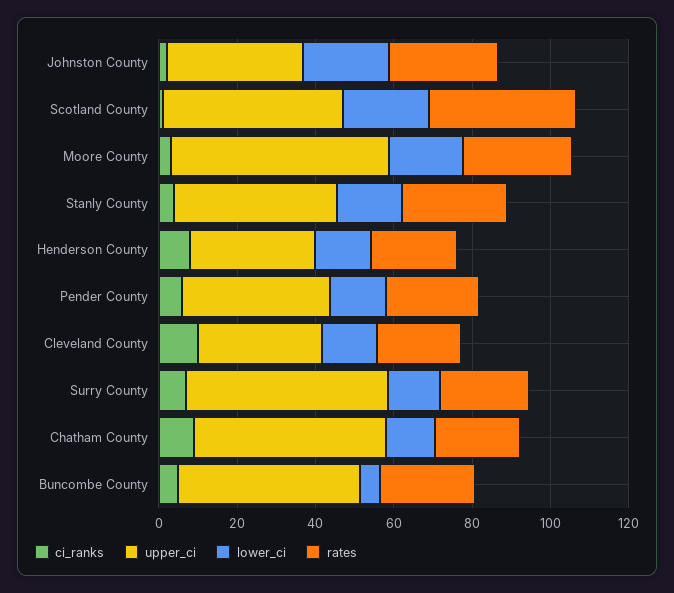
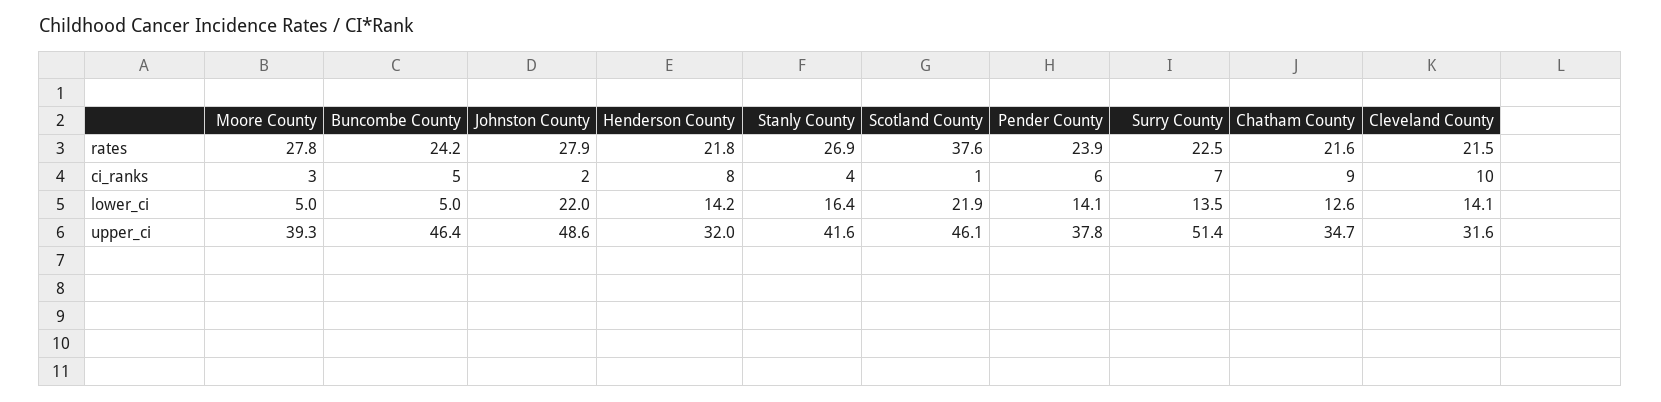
  {
    "ci_ranks": {
      "Johnston County": 2,
      "Scotland County": 1,
      "Moore County": 3,
      "Stanly County": 4,
      "Henderson County": 8,
      "Pender County": 6,
      "Cleveland County": 10,
      "Surry County": 7,
      "Chatham County": 9,
      "Buncombe County": 5
    },
    "upper_ci": {
-     "Johnston County": 35,
+     "Johnston County": 48.6,
      "Scotland County": 46.1,
-     "Moore County": 55,
+     "Moore County": 39.3,
      "Stanly County": 41.6,
      "Henderson County": 32,
      "Pender County": 37.8,
      "Cleveland County": 31.6,
      "Surry County": 51.4,
-     "Chatham County": 50,
+     "Chatham County": 34.7,
      "Buncombe County": 46.4
    },
    "lower_ci": {
      "Johnston County": 22,
      "Scotland County": 21.9,
-     "Moore County": 20,
+     "Moore County": 5,
      "Stanly County": 16.4,
      "Henderson County": 14.2,
      "Pender County": 14.1,
      "Cleveland County": 14.1,
      "Surry County": 13.5,
      "Chatham County": 12.6,
      "Buncombe County": 5
    },
    "rates": {
      "Johnston County": 27.9,
      "Scotland County": 37.6,
      "Moore County": 27.8,
      "Stanly County": 26.9,
      "Henderson County": 21.8,
      "Pender County": 23.9,
      "Cleveland County": 21.5,
      "Surry County": 22.5,
      "Chatham County": 21.6,
      "Buncombe County": 24.2
    }
  }

